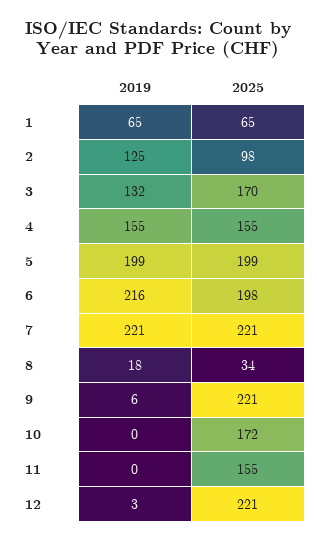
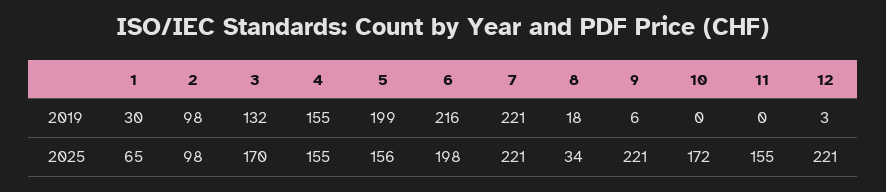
  {
    "2019": {
-     "1": 65,
+     "1": 30,
-     "2": 125,
+     "2": 98,
      "3": 132,
      "4": 155,
      "5": 199,
      "6": 216,
      "7": 221,
      "8": 18,
      "9": 6,
      "10": 0,
      "11": 0,
      "12": 3
    },
    "2025": {
      "1": 65,
      "2": 98,
      "3": 170,
      "4": 155,
-     "5": 199,
+     "5": 156,
      "6": 198,
      "7": 221,
      "8": 34,
      "9": 221,
      "10": 172,
      "11": 155,
      "12": 221
    }
  }

